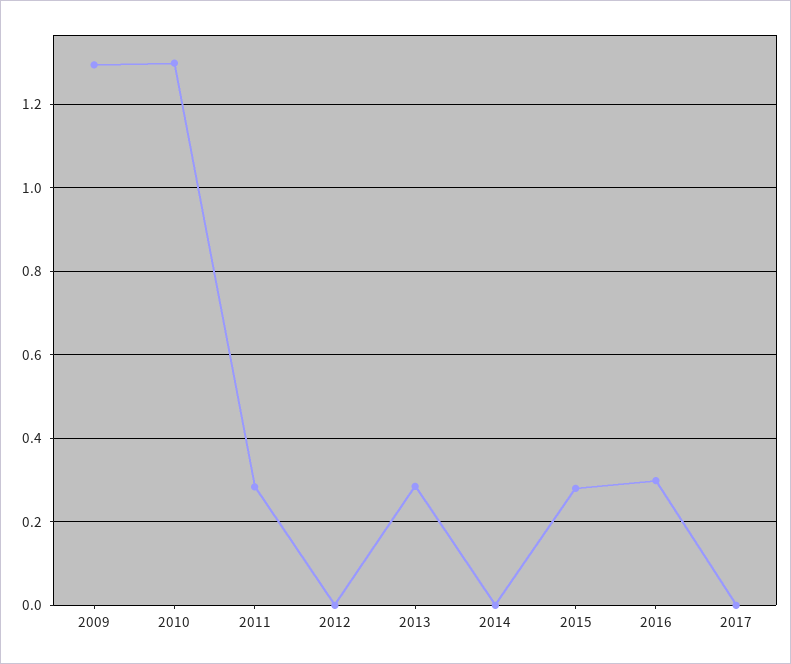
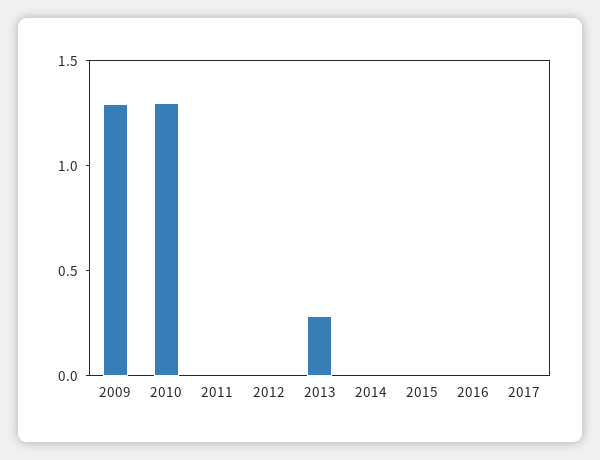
  {
    "2009": 1.3,
    "2010": 1.3,
-   "2011": 0.28,
+   "2011": 0,
    "2012": 0,
    "2013": 0.28,
    "2014": 0,
-   "2015": 0.28,
+   "2015": 0,
-   "2016": 0.3,
+   "2016": 0,
    "2017": 0
  }

